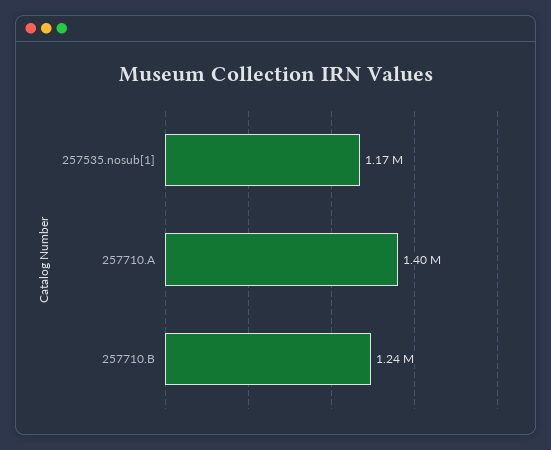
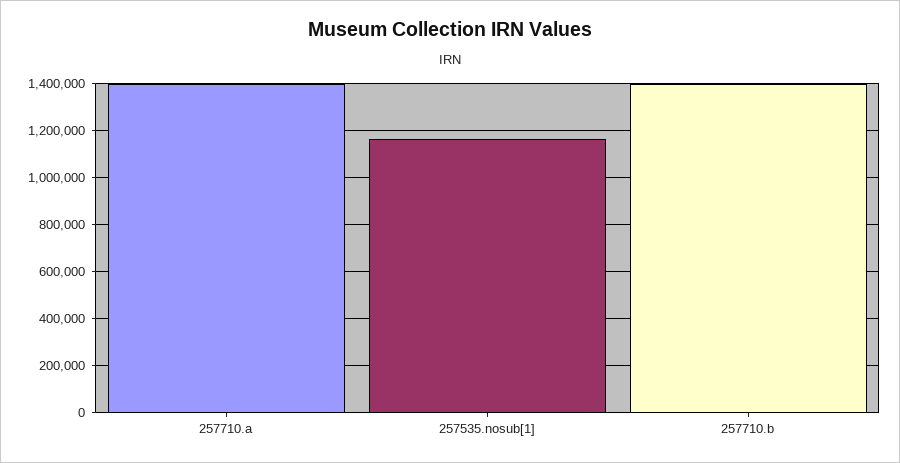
  {
    "257535.nosub[1]": 1170000,
    "257710.A": 1400000,
-   "257710.B": 1240000
+   "257710.B": 1400000
  }

